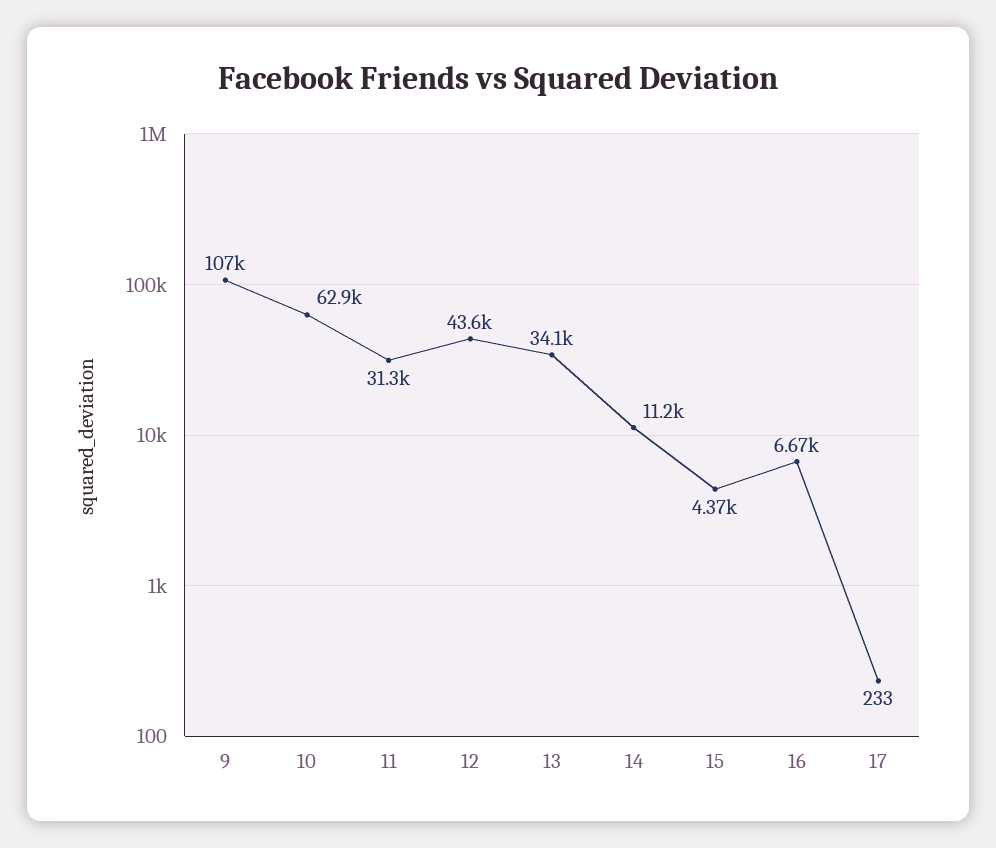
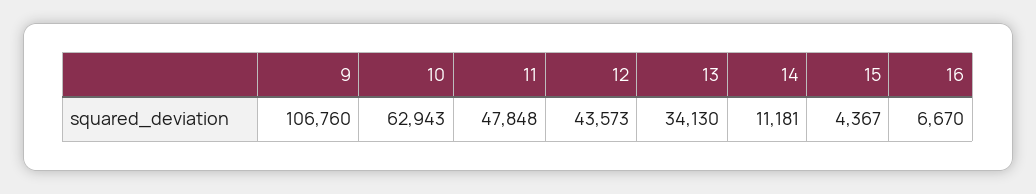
  {
    "9": 106760,
    "10": 62943,
-   "11": 31300,
+   "11": 47848,
    "12": 43573,
    "13": 34130,
    "14": 11181,
    "15": 4367,
-   "16": 6670,
+   "16": 6670
-   "17": 233
  }

